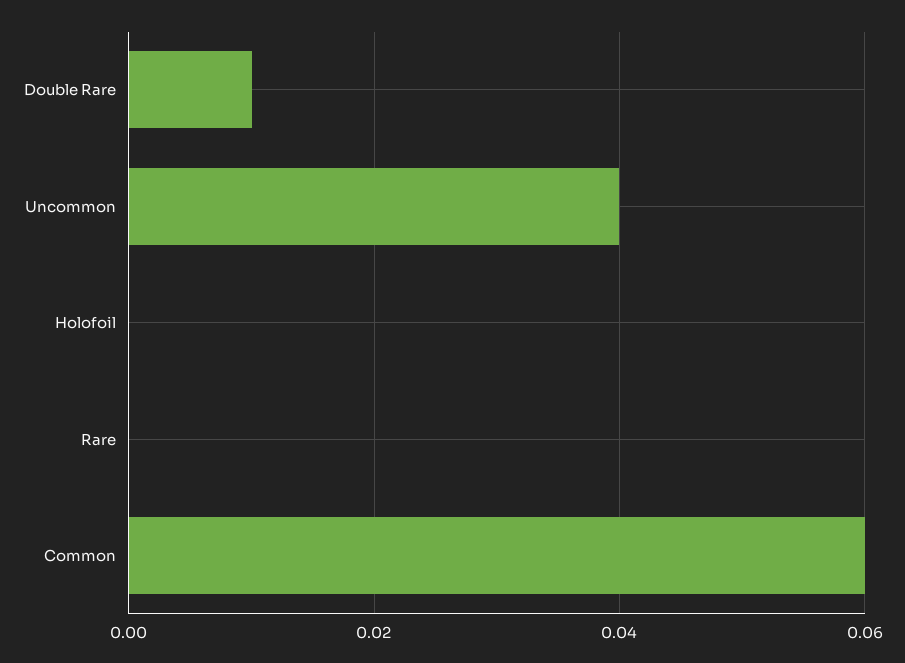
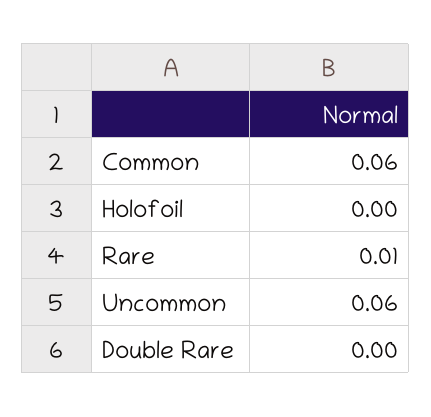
  {
-   "Double Rare": 0.01,
+   "Double Rare": 0,
-   "Uncommon": 0.04,
+   "Uncommon": 0.06,
    "Holofoil": 0,
-   "Rare": 0,
+   "Rare": 0.01,
    "Common": 0.06
  }

